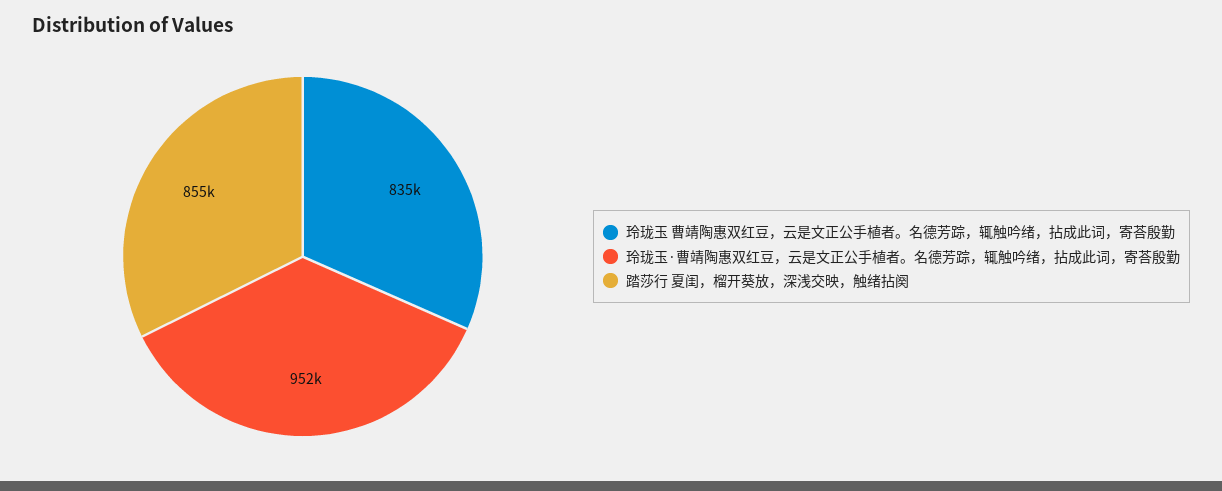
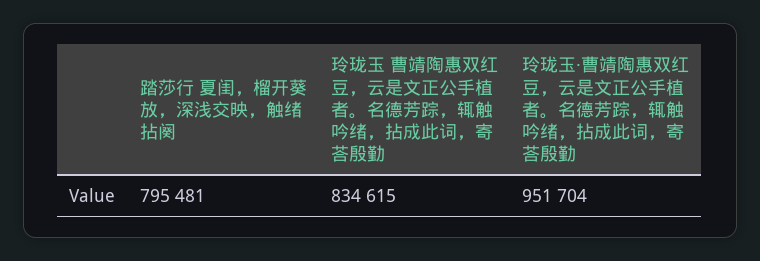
  {
    "玲珑玉 曹靖陶惠双红豆，云是文正公手植者。名德芳踪，辄触吟绪，拈成此词，寄荅殷勤": 834615,
    "玲珑玉·曹靖陶惠双红豆，云是文正公手植者。名德芳踪，辄触吟绪，拈成此词，寄荅殷勤": 951704,
-   "踏莎行 夏闺，榴开葵放，深浅交映，触绪拈阕": 855000
+   "踏莎行 夏闺，榴开葵放，深浅交映，触绪拈阕": 795481
  }

